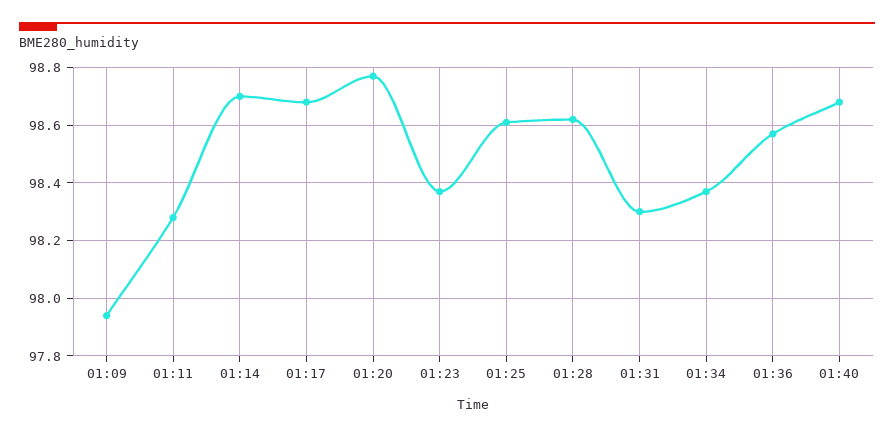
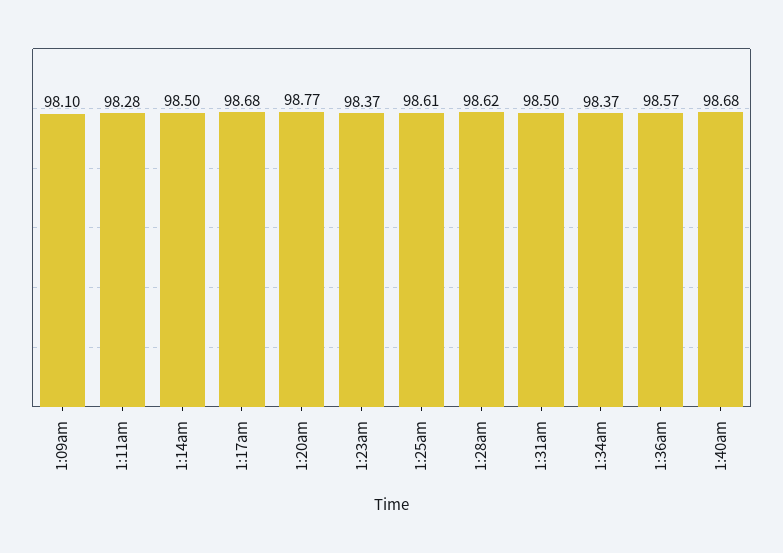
  {
-   "01:09": 97.95,
+   "01:09": 98.1,
    "01:11": 98.28,
-   "01:14": 98.7,
+   "01:14": 98.5,
    "01:17": 98.68,
    "01:20": 98.77,
    "01:23": 98.37,
    "01:25": 98.61,
    "01:28": 98.62,
-   "01:31": 98.3,
+   "01:31": 98.5,
    "01:34": 98.37,
    "01:36": 98.57,
    "01:40": 98.68
  }

